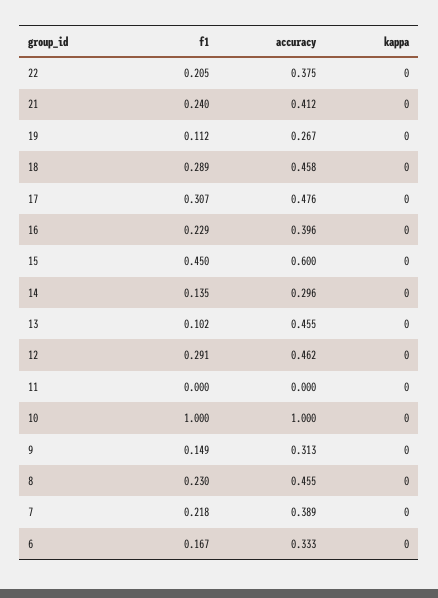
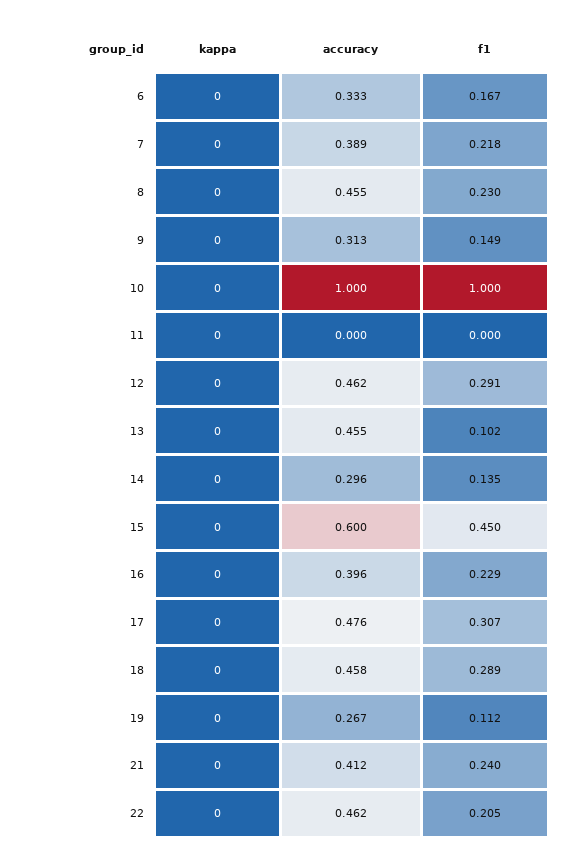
  {
    "f1": {
      "22": 0.205,
      "21": 0.24,
      "19": 0.112,
      "18": 0.289,
      "17": 0.307,
      "16": 0.229,
      "15": 0.45,
      "14": 0.135,
      "13": 0.102,
      "12": 0.291,
      "11": 0,
      "10": 1,
      "9": 0.149,
      "8": 0.23,
      "7": 0.218,
      "6": 0.167
    },
    "accuracy": {
-     "22": 0.375,
+     "22": 0.462,
      "21": 0.412,
      "19": 0.267,
      "18": 0.458,
      "17": 0.476,
      "16": 0.396,
      "15": 0.6,
      "14": 0.296,
      "13": 0.455,
      "12": 0.462,
      "11": 0,
      "10": 1,
      "9": 0.313,
      "8": 0.455,
      "7": 0.389,
      "6": 0.333
    },
    "kappa": {
      "22": 0,
      "21": 0,
      "19": 0,
      "18": 0,
      "17": 0,
      "16": 0,
      "15": 0,
      "14": 0,
      "13": 0,
      "12": 0,
      "11": 0,
      "10": 0,
      "9": 0,
      "8": 0,
      "7": 0,
      "6": 0
    }
  }

